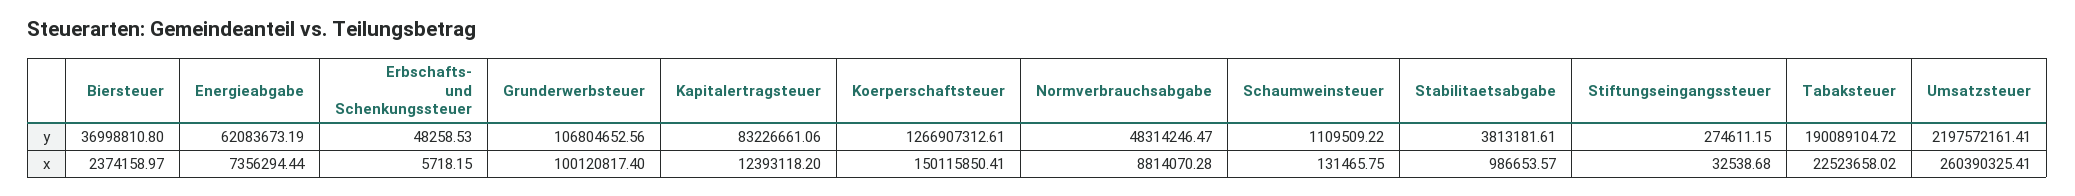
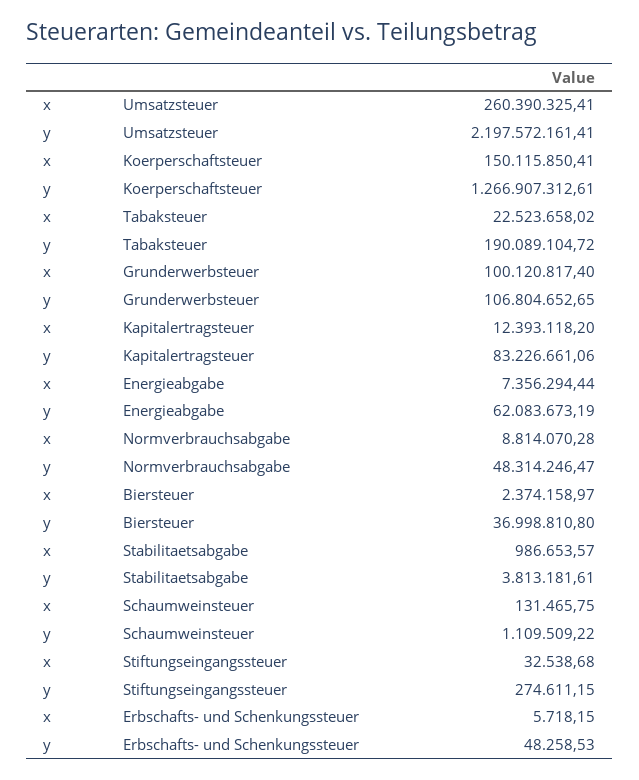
  {
    "Biersteuer": {
      "y": 36998810.8,
      "x": 2374158.97
    },
    "Energieabgabe": {
      "y": 62083673.19,
      "x": 7356294.44
    },
    "Erbschafts- und Schenkungssteuer": {
      "y": 48258.53,
      "x": 5718.15
    },
    "Grunderwerbsteuer": {
-     "y": 106804652.56,
+     "y": 106804652.65,
      "x": 100120817.4
    },
    "Kapitalertragsteuer": {
      "y": 83226661.06,
      "x": 12393118.2
    },
    "Koerperschaftsteuer": {
      "y": 1266907312.61,
      "x": 150115850.41
    },
    "Normverbrauchsabgabe": {
      "y": 48314246.47,
      "x": 8814070.28
    },
    "Schaumweinsteuer": {
      "y": 1109509.22,
      "x": 131465.75
    },
    "Stabilitaetsabgabe": {
      "y": 3813181.61,
      "x": 986653.57
    },
    "Stiftungseingangssteuer": {
      "y": 274611.15,
      "x": 32538.68
    },
    "Tabaksteuer": {
      "y": 190089104.72,
      "x": 22523658.02
    },
    "Umsatzsteuer": {
      "y": 2197572161.41,
      "x": 260390325.41
    }
  }

